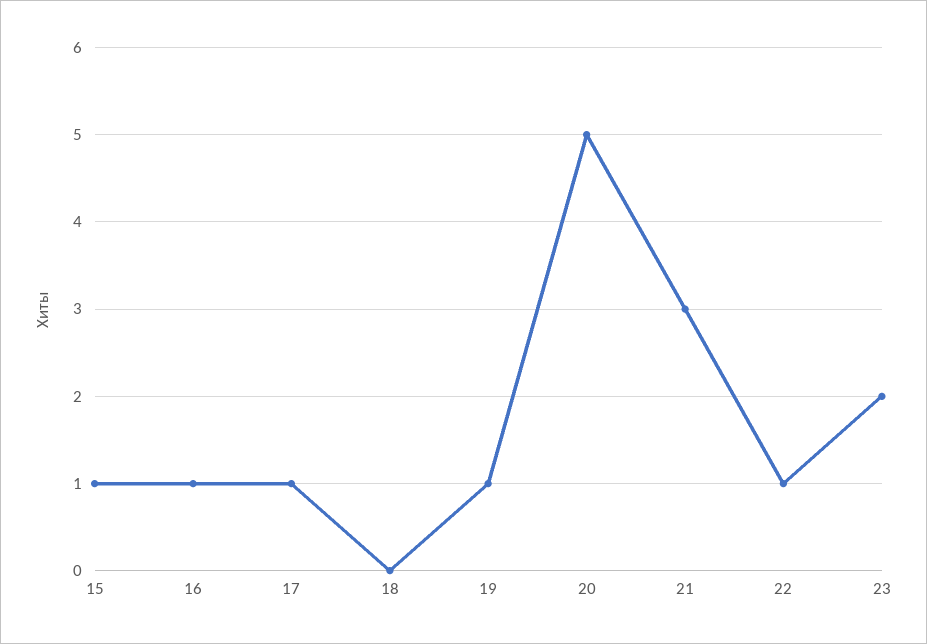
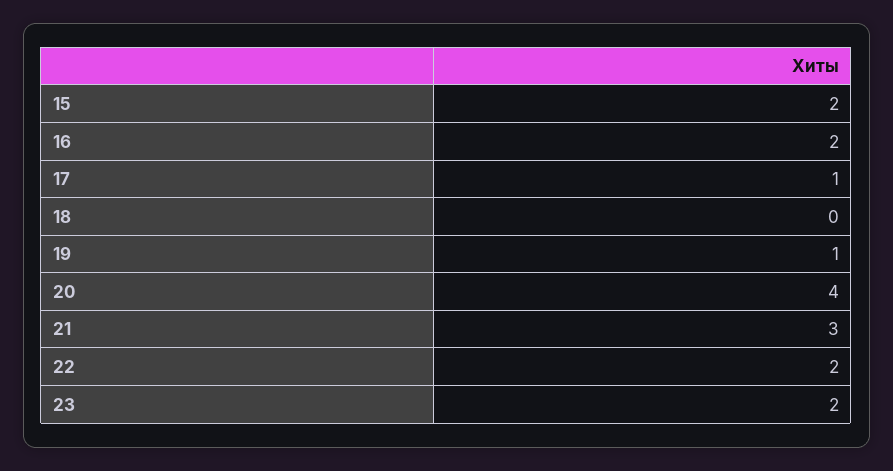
  {
-   "15": 1,
+   "15": 2,
-   "16": 1,
+   "16": 2,
    "17": 1,
    "18": 0,
    "19": 1,
-   "20": 5,
+   "20": 4,
    "21": 3,
-   "22": 1,
+   "22": 2,
    "23": 2
  }

